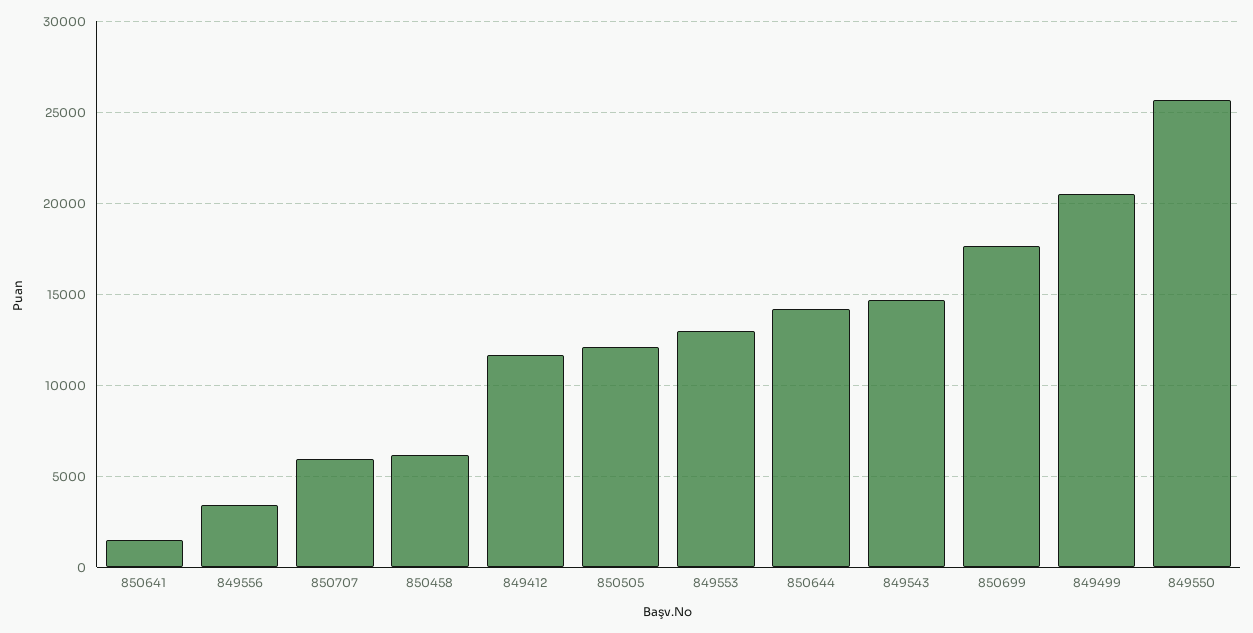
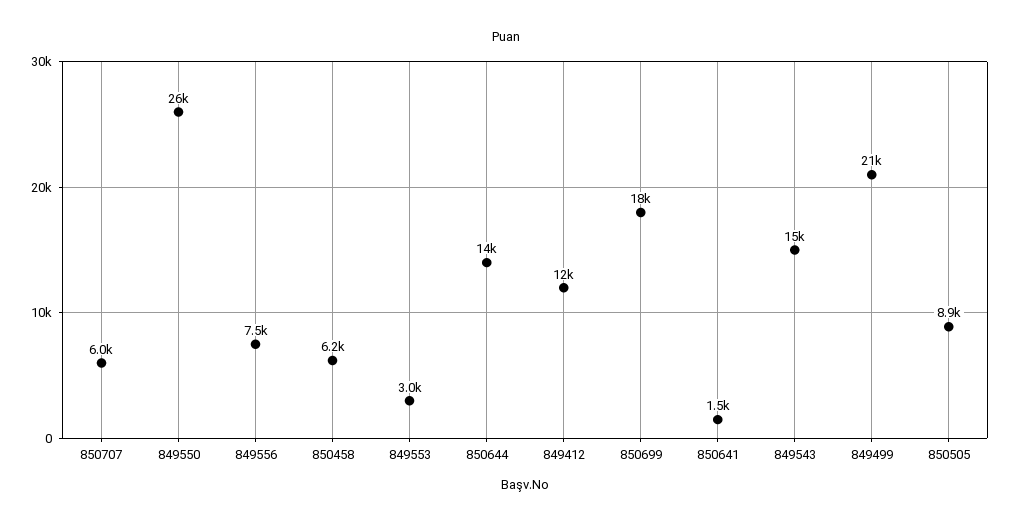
  {
    "850641": 1500,
-   "849556": 3500,
+   "849556": 7500,
    "850707": 6000,
    "850458": 6200,
    "849412": 12000,
-   "850505": 12000,
+   "850505": 8900,
-   "849553": 13000,
+   "849553": 3000,
    "850644": 14000,
    "849543": 15000,
    "850699": 18000,
    "849499": 21000,
    "849550": 26000
  }

